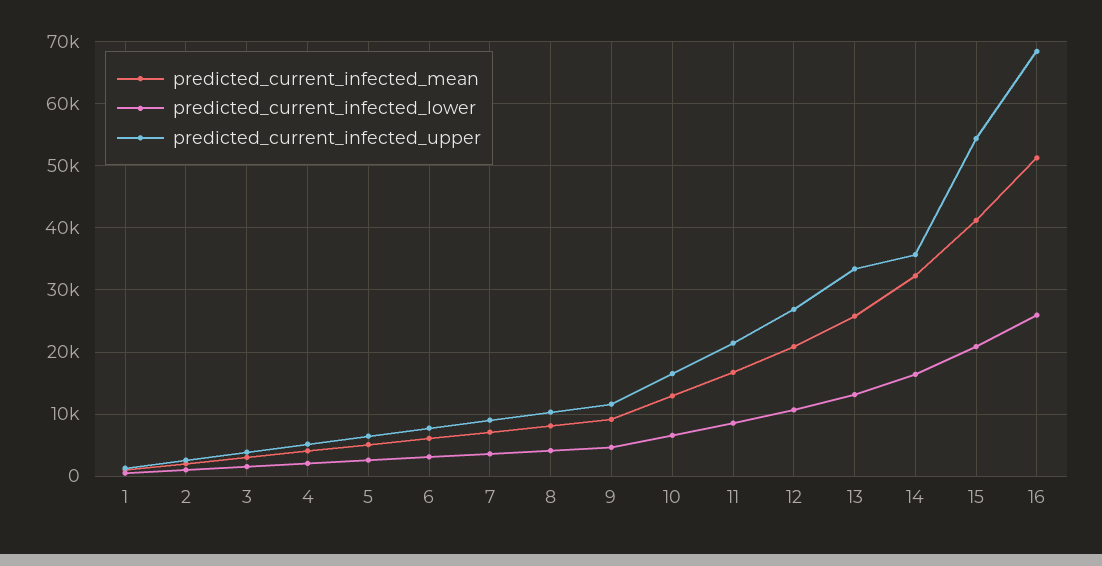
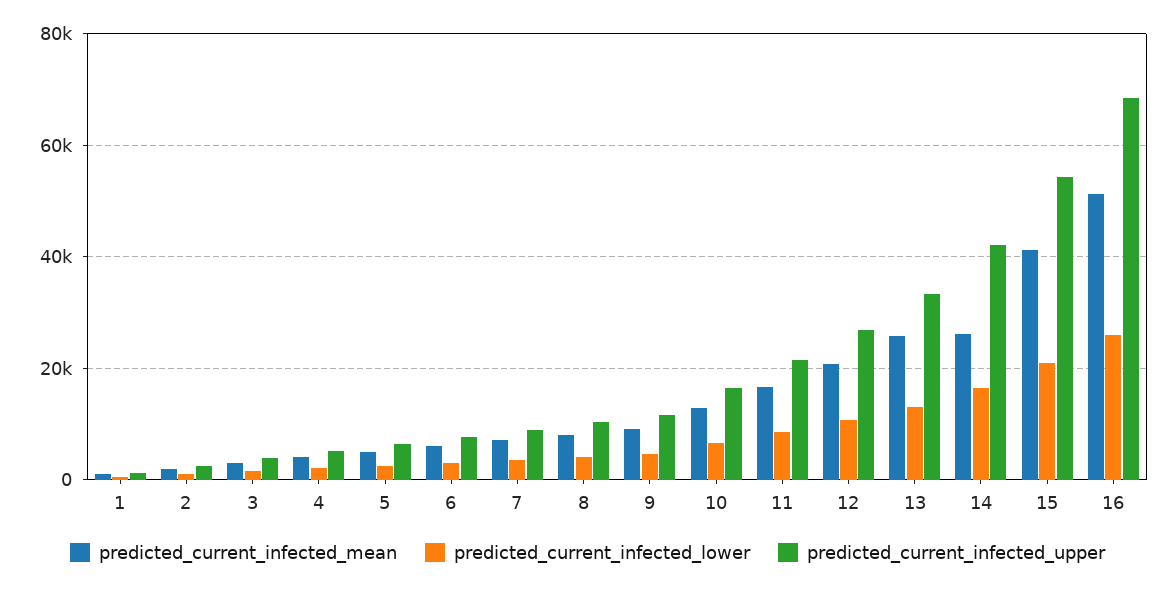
  {
    "predicted_current_infected_mean": {
      "1": 1000,
      "2": 2000,
      "3": 3000,
      "4": 4000,
      "5": 5000,
      "6": 6000,
      "7": 7000,
      "8": 8000,
      "9": 9000,
      "10": 13000,
      "11": 17000,
      "12": 21000,
      "13": 26000,
-     "14": 32000,
+     "14": 26000,
      "15": 41000,
      "16": 51000
    },
    "predicted_current_infected_lower": {
      "1": 1000,
      "2": 1000,
      "3": 2000,
      "4": 2000,
      "5": 3000,
      "6": 3000,
      "7": 4000,
      "8": 4000,
      "9": 5000,
      "10": 7000,
      "11": 9000,
      "12": 11000,
      "13": 13000,
      "14": 16000,
      "15": 21000,
      "16": 26000
    },
    "predicted_current_infected_upper": {
      "1": 1000,
      "2": 3000,
      "3": 4000,
      "4": 5000,
      "5": 6000,
      "6": 8000,
      "7": 9000,
      "8": 10000,
      "9": 12000,
      "10": 17000,
      "11": 21000,
      "12": 27000,
      "13": 33000,
-     "14": 36000,
+     "14": 42000,
      "15": 54000,
      "16": 68000
    }
  }

